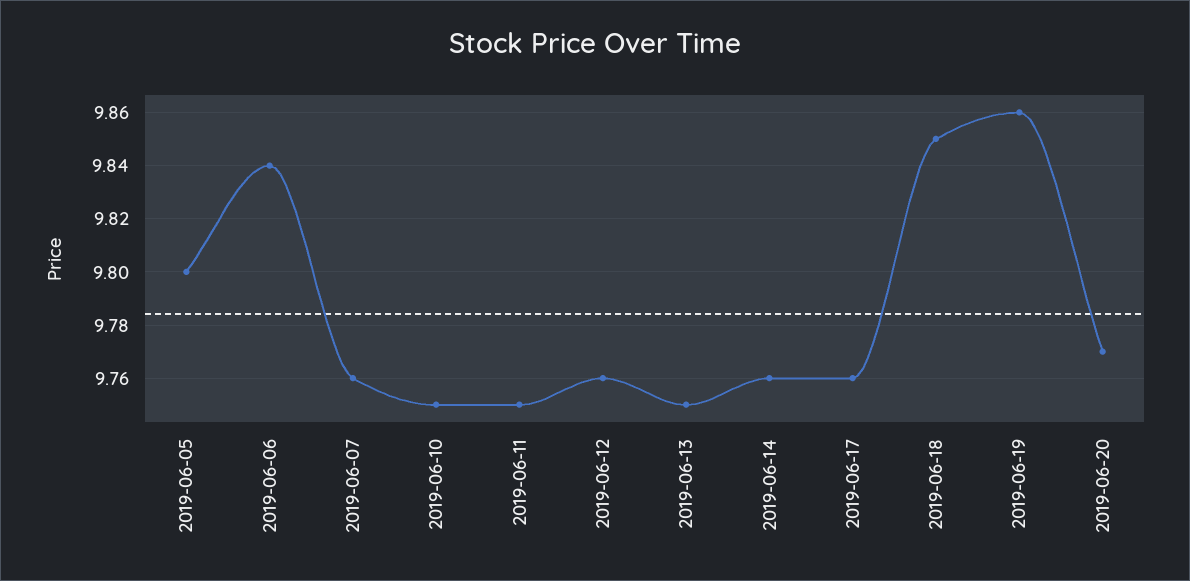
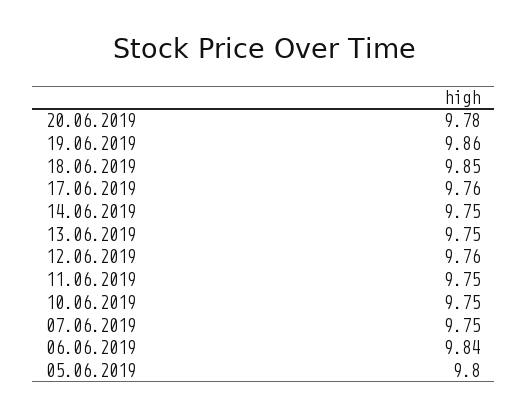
  {
    "2019-06-05": 9.8,
    "2019-06-06": 9.84,
-   "2019-06-07": 9.76,
+   "2019-06-07": 9.75,
    "2019-06-10": 9.75,
    "2019-06-11": 9.75,
    "2019-06-12": 9.76,
    "2019-06-13": 9.75,
-   "2019-06-14": 9.76,
+   "2019-06-14": 9.75,
    "2019-06-17": 9.76,
    "2019-06-18": 9.85,
    "2019-06-19": 9.86,
-   "2019-06-20": 9.77
+   "2019-06-20": 9.78
  }

